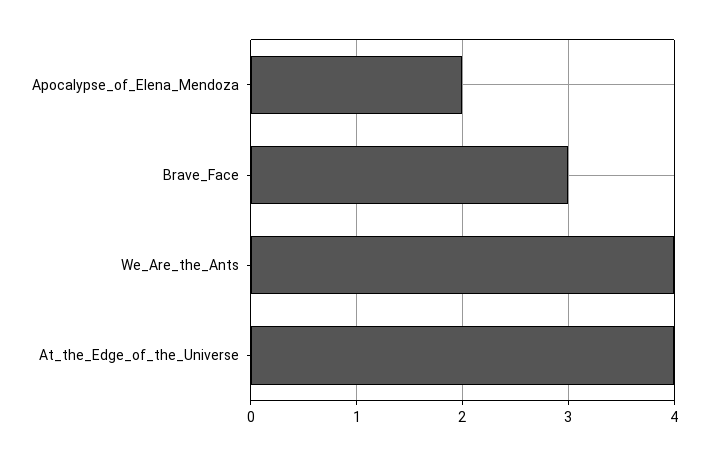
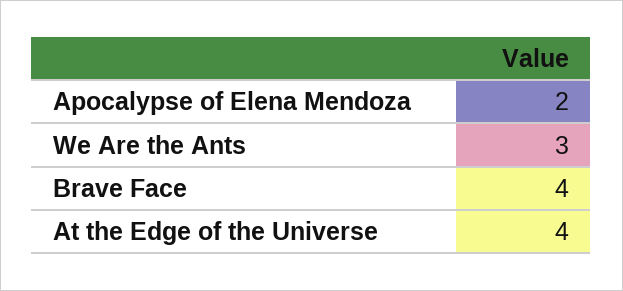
  {
    "Apocalypse_of_Elena_Mendoza": 2,
-   "Brave_Face": 3,
+   "Brave_Face": 4,
-   "We_Are_the_Ants": 4,
+   "We_Are_the_Ants": 3,
    "At_the_Edge_of_the_Universe": 4
  }

